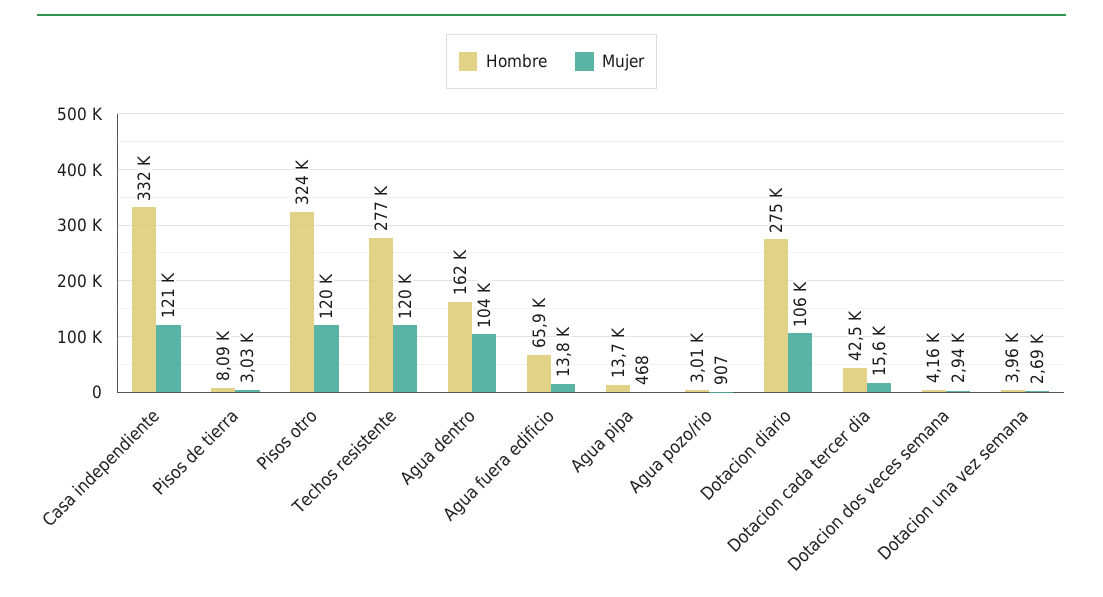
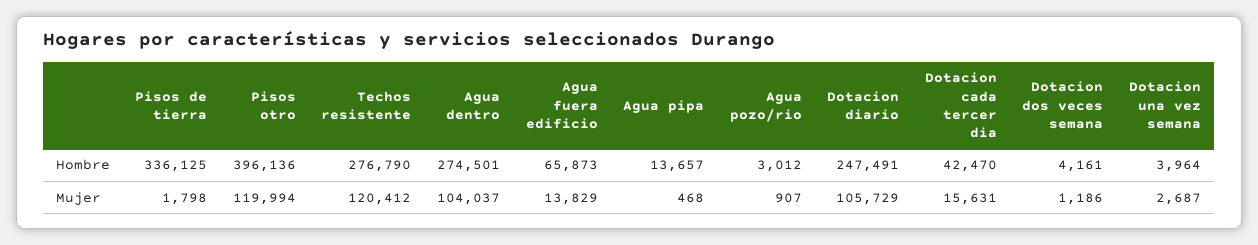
  {
    "Hombre": {
-     "Casa independiente": 332000,
-     "Pisos de tierra": 8090,
+     "Pisos de tierra": 336125,
-     "Pisos otro": 324000,
+     "Pisos otro": 396136,
      "Techos resistente": 276790,
-     "Agua dentro": 162000,
+     "Agua dentro": 274501,
      "Agua fuera edificio": 65873,
      "Agua pipa": 13657,
      "Agua pozo/rio": 3012,
-     "Dotacion diario": 275000,
+     "Dotacion diario": 247491,
      "Dotacion cada tercer dia": 42470,
      "Dotacion dos veces semana": 4161,
      "Dotacion una vez semana": 3964
    },
    "Mujer": {
-     "Casa independiente": 121000,
-     "Pisos de tierra": 3030,
+     "Pisos de tierra": 1798,
      "Pisos otro": 119994,
      "Techos resistente": 120412,
      "Agua dentro": 104037,
      "Agua fuera edificio": 13829,
      "Agua pipa": 468,
      "Agua pozo/rio": 907,
      "Dotacion diario": 105729,
      "Dotacion cada tercer dia": 15631,
-     "Dotacion dos veces semana": 2940,
+     "Dotacion dos veces semana": 1186,
      "Dotacion una vez semana": 2687
    }
  }

